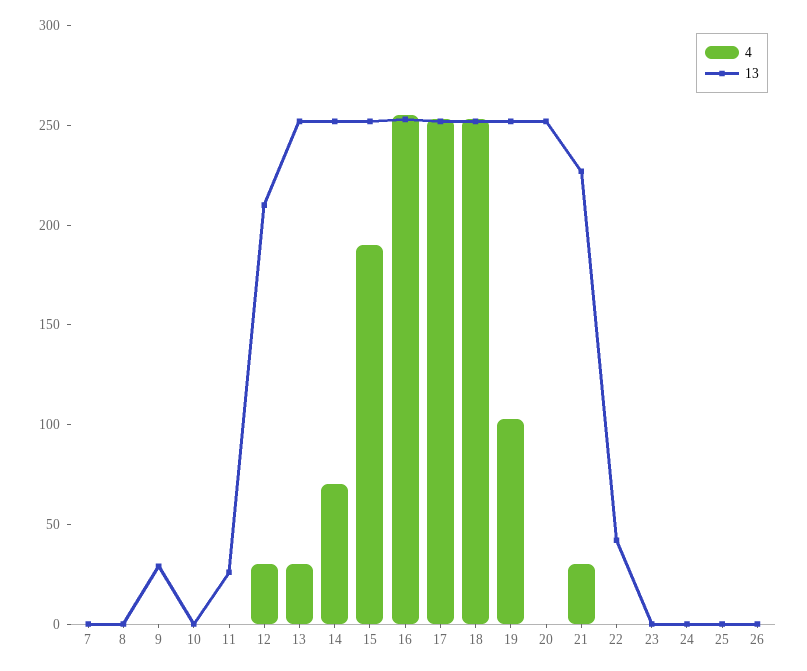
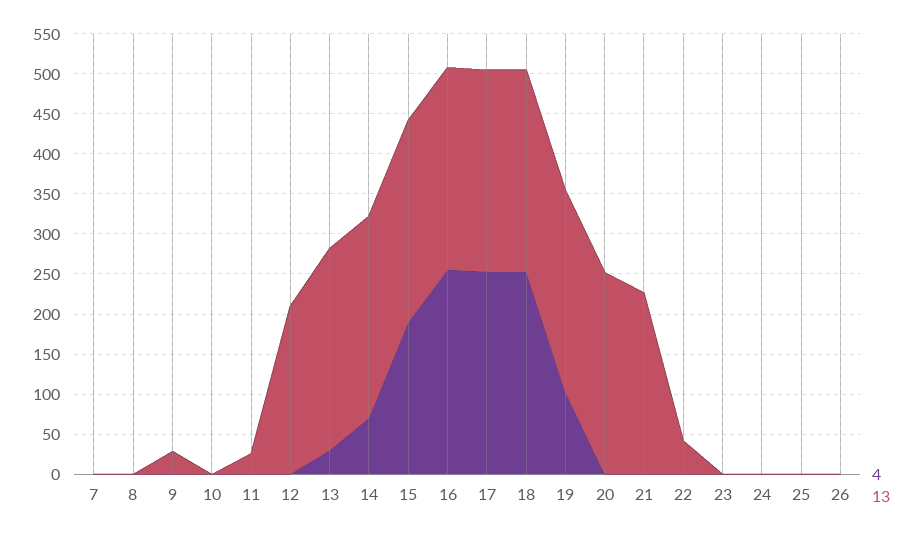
  {
    "4": {
      "7": 0,
      "8": 0,
      "9": 0,
      "10": 0,
      "11": 0,
-     "12": 30,
+     "12": 0,
      "13": 30,
      "14": 70,
      "15": 190,
      "16": 260,
      "17": 250,
      "18": 250,
      "19": 100,
      "20": 0,
-     "21": 30,
+     "21": 0,
      "22": 0,
      "23": 0,
      "24": 0,
      "25": 0,
      "26": 0
    },
    "13": {
      "7": 0,
      "8": 0,
      "9": 30,
      "10": 0,
      "11": 30,
      "12": 210,
      "13": 250,
      "14": 250,
      "15": 250,
      "16": 250,
      "17": 250,
      "18": 250,
      "19": 250,
      "20": 250,
      "21": 230,
      "22": 40,
      "23": 0,
      "24": 0,
      "25": 0,
      "26": 0
    }
  }

